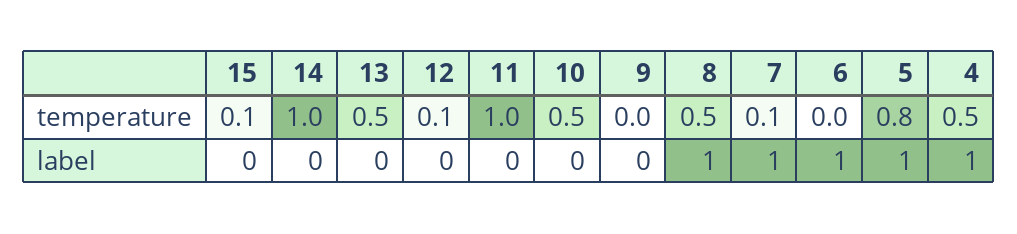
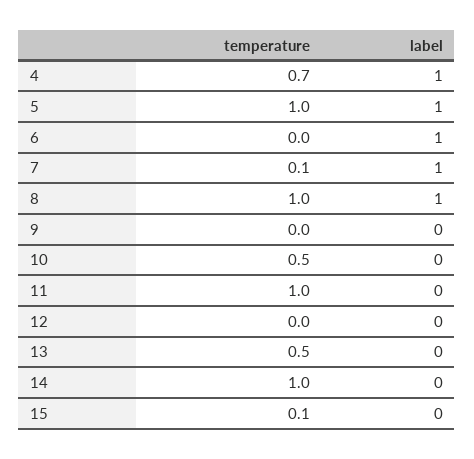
  {
    "15": {
      "temperature": 0.1,
      "label": 0
    },
    "14": {
      "temperature": 1,
      "label": 0
    },
    "13": {
      "temperature": 0.5,
      "label": 0
    },
    "12": {
-     "temperature": 0.1,
+     "temperature": 0,
      "label": 0
    },
    "11": {
      "temperature": 1,
      "label": 0
    },
    "10": {
      "temperature": 0.5,
      "label": 0
    },
    "9": {
      "temperature": 0,
      "label": 0
    },
    "8": {
-     "temperature": 0.5,
+     "temperature": 1,
      "label": 1
    },
    "7": {
      "temperature": 0.1,
      "label": 1
    },
    "6": {
      "temperature": 0,
      "label": 1
    },
    "5": {
-     "temperature": 0.8,
+     "temperature": 1,
      "label": 1
    },
    "4": {
-     "temperature": 0.5,
+     "temperature": 0.7,
      "label": 1
    }
  }

